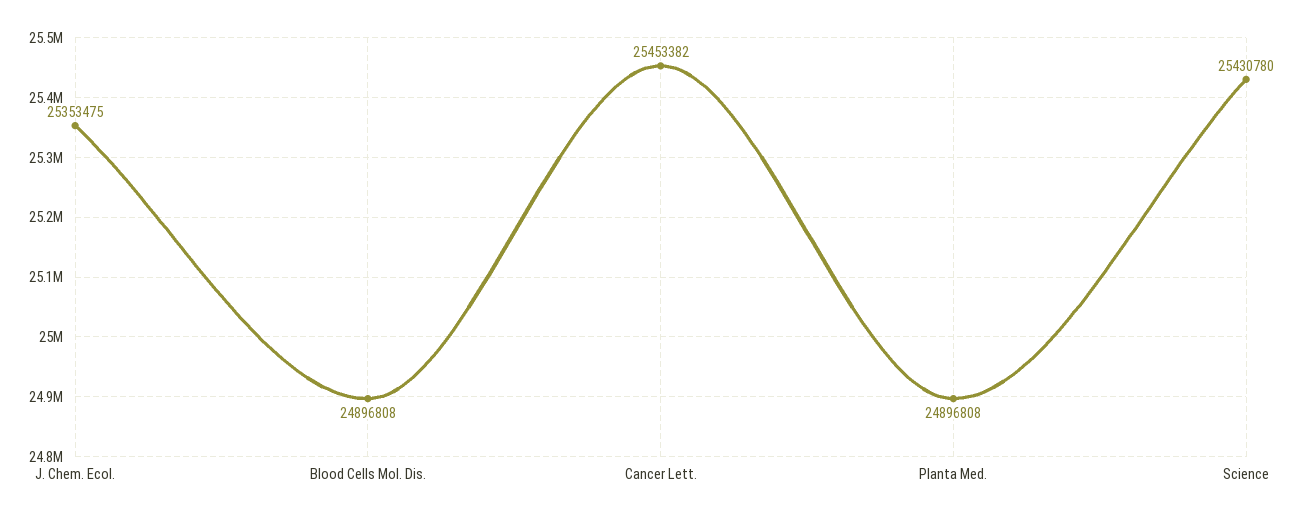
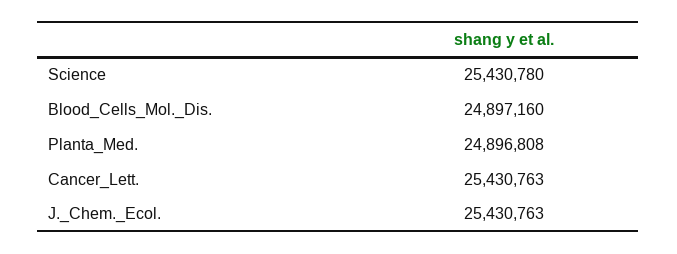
  {
-   "J. Chem. Ecol.": 25353475,
+   "J. Chem. Ecol.": 25430763,
-   "Blood Cells Mol. Dis.": 24896808,
+   "Blood Cells Mol. Dis.": 24897160,
-   "Cancer Lett.": 25453382,
+   "Cancer Lett.": 25430763,
    "Planta Med.": 24896808,
    "Science": 25430780
  }

